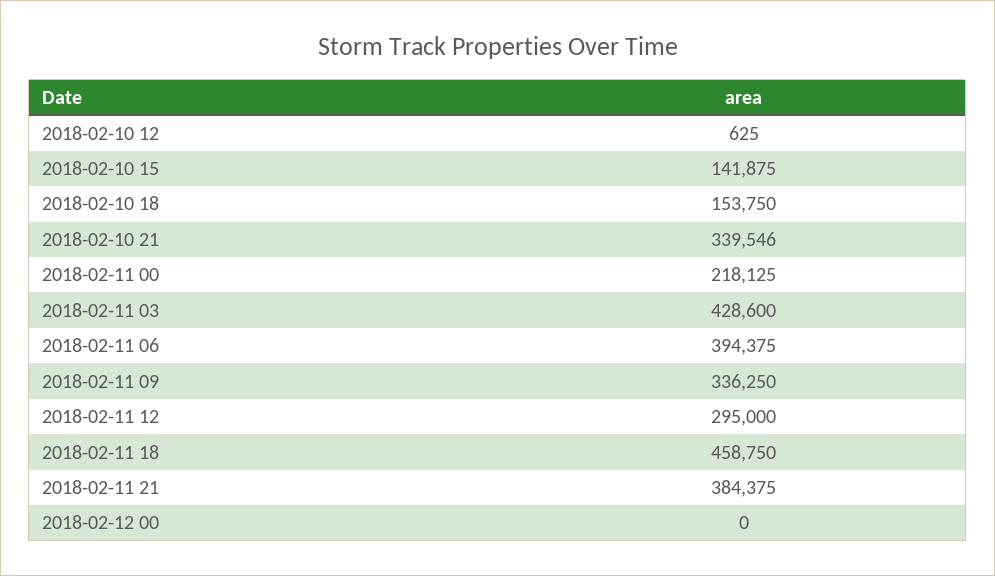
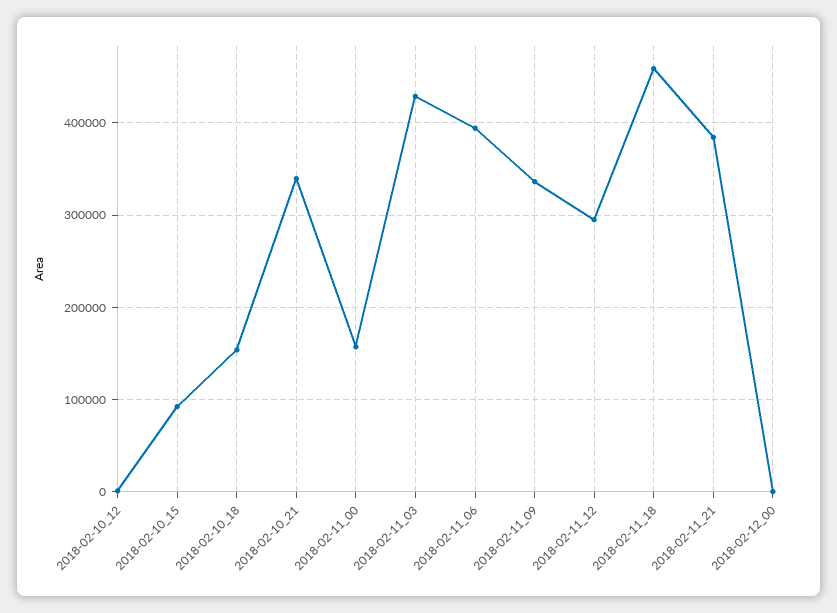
  {
    "2018-02-10 12": 625,
-   "2018-02-10 15": 141875,
+   "2018-02-10 15": 90000,
    "2018-02-10 18": 153750,
    "2018-02-10 21": 339546,
-   "2018-02-11 00": 218125,
+   "2018-02-11 00": 160000,
    "2018-02-11 03": 428600,
    "2018-02-11 06": 394375,
    "2018-02-11 09": 336250,
    "2018-02-11 12": 295000,
    "2018-02-11 18": 458750,
    "2018-02-11 21": 384375,
    "2018-02-12 00": 0
  }

